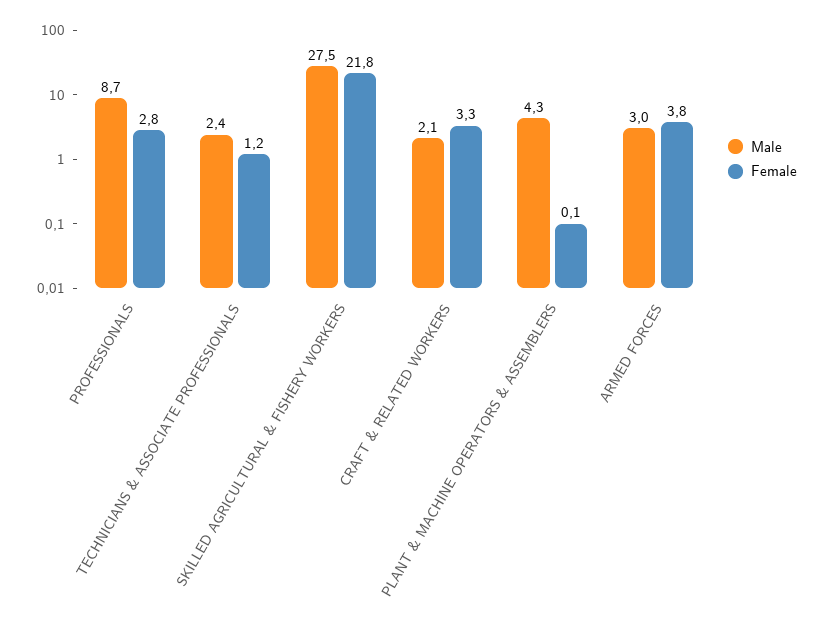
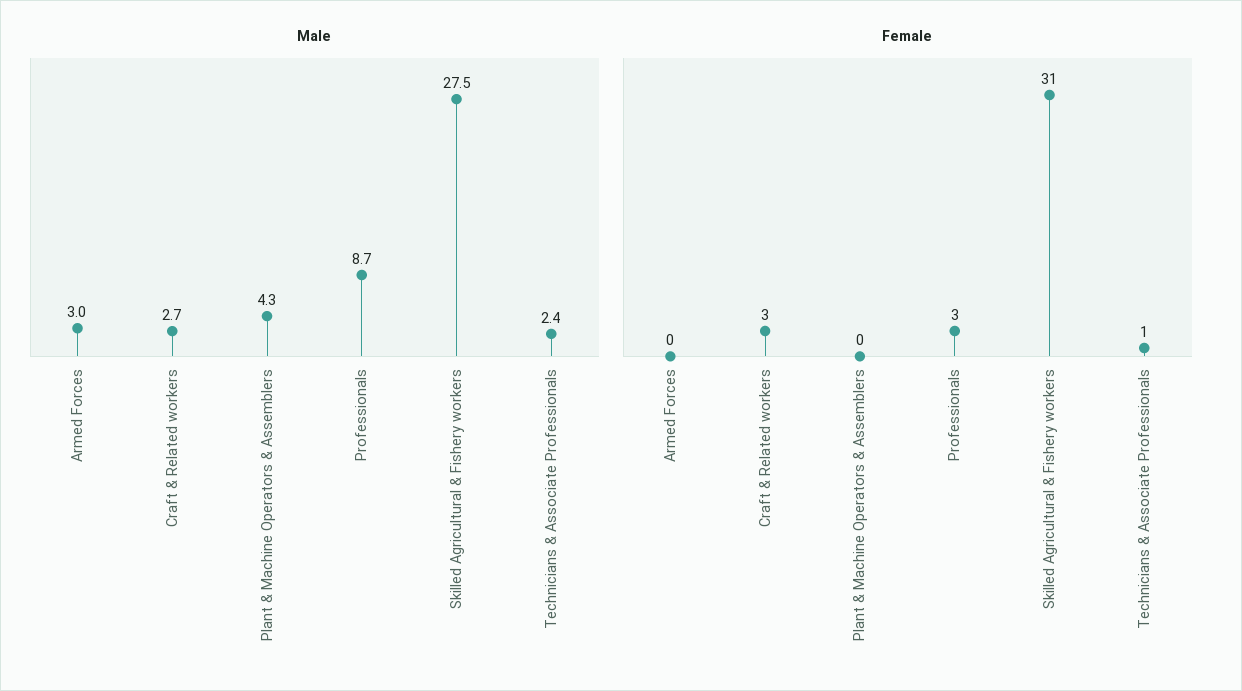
  {
    "Male": {
      "PROFESSIONALS": 8.7,
      "TECHNICIANS & ASSOCIATE PROFESSIONALS": 2.4,
      "SKILLED AGRICULTURAL & FISHERY WORKERS": 27.5,
-     "CRAFT & RELATED WORKERS": 2.1,
+     "CRAFT & RELATED WORKERS": 2.7,
      "PLANT & MACHINE OPERATORS & ASSEMBLERS": 4.3,
      "ARMED FORCES": 3
    },
    "Female": {
      "PROFESSIONALS": 2.8,
      "TECHNICIANS & ASSOCIATE PROFESSIONALS": 1.2,
-     "SKILLED AGRICULTURAL & FISHERY WORKERS": 21.8,
+     "SKILLED AGRICULTURAL & FISHERY WORKERS": 31,
      "CRAFT & RELATED WORKERS": 3.3,
      "PLANT & MACHINE OPERATORS & ASSEMBLERS": 0.1,
-     "ARMED FORCES": 3.8
+     "ARMED FORCES": 0
    }
  }

